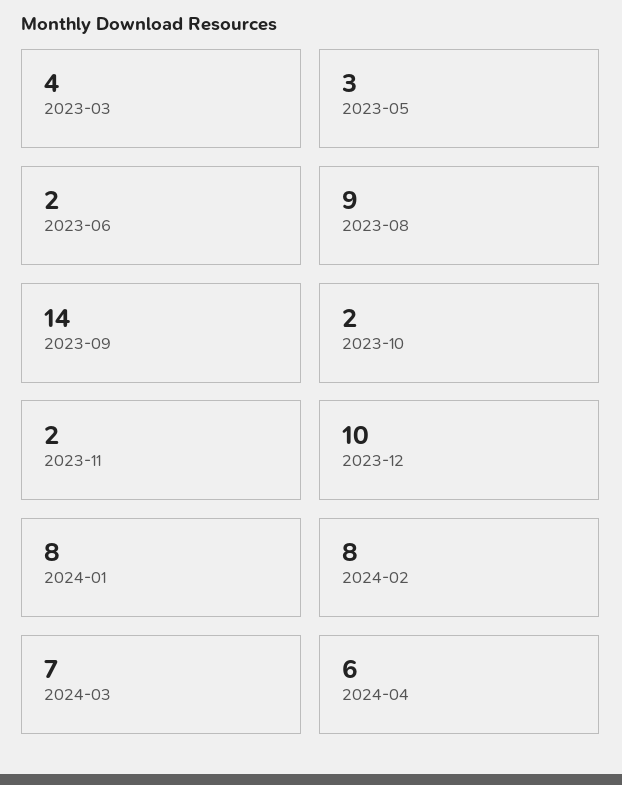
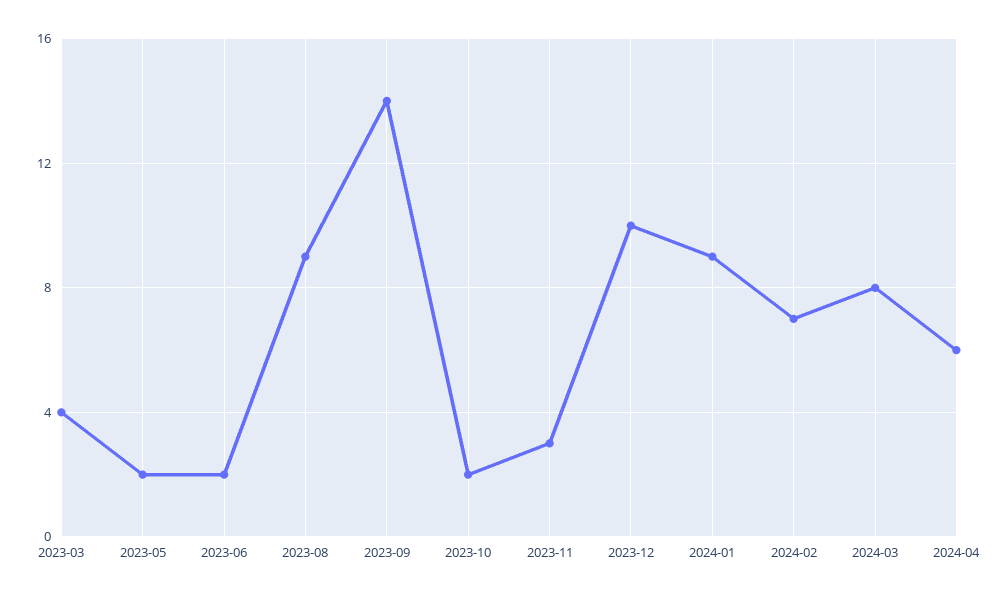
  {
    "2023-03": 4,
-   "2023-05": 3,
+   "2023-05": 2,
    "2023-06": 2,
    "2023-08": 9,
    "2023-09": 14,
    "2023-10": 2,
-   "2023-11": 2,
+   "2023-11": 3,
    "2023-12": 10,
-   "2024-01": 8,
+   "2024-01": 9,
-   "2024-02": 8,
+   "2024-02": 7,
-   "2024-03": 7,
+   "2024-03": 8,
    "2024-04": 6
  }

